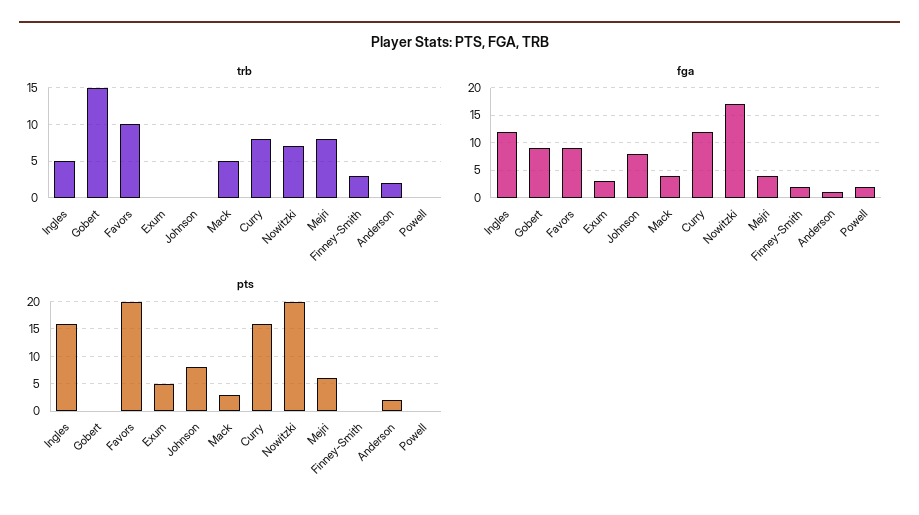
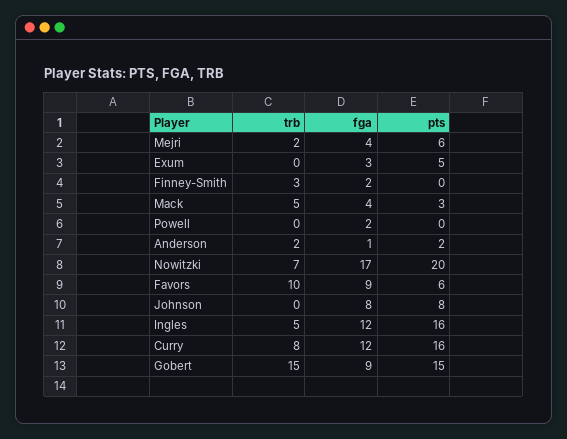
  {
    "trb": {
      "Ingles": 5,
      "Gobert": 15,
      "Favors": 10,
      "Exum": 0,
      "Johnson": 0,
      "Mack": 5,
      "Curry": 8,
      "Nowitzki": 7,
-     "Mejri": 8,
+     "Mejri": 2,
      "Finney-Smith": 3,
      "Anderson": 2,
      "Powell": 0
    },
    "fga": {
      "Ingles": 12,
      "Gobert": 9,
      "Favors": 9,
      "Exum": 3,
      "Johnson": 8,
      "Mack": 4,
      "Curry": 12,
      "Nowitzki": 17,
      "Mejri": 4,
      "Finney-Smith": 2,
      "Anderson": 1,
      "Powell": 2
    },
    "pts": {
      "Ingles": 16,
-     "Gobert": 0,
+     "Gobert": 15,
-     "Favors": 20,
+     "Favors": 6,
      "Exum": 5,
      "Johnson": 8,
      "Mack": 3,
      "Curry": 16,
      "Nowitzki": 20,
      "Mejri": 6,
      "Finney-Smith": 0,
      "Anderson": 2,
      "Powell": 0
    }
  }

